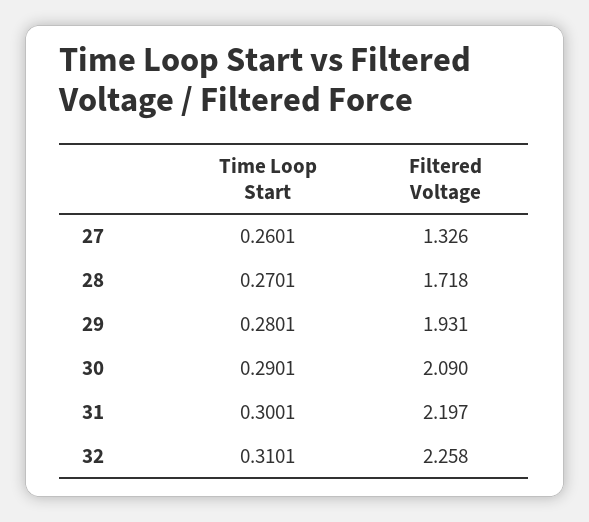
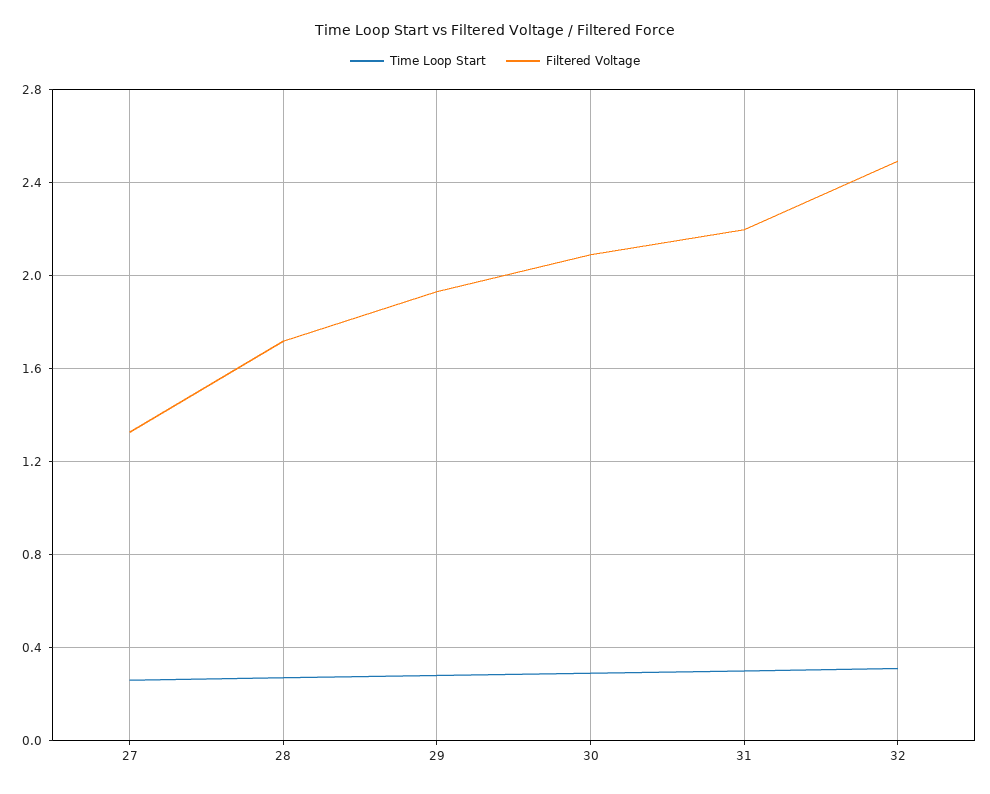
  {
    "Time Loop Start": {
      "27": 0.2601,
      "28": 0.2701,
      "29": 0.2801,
      "30": 0.2901,
      "31": 0.3001,
      "32": 0.3101
    },
    "Filtered Voltage": {
      "27": 1.326,
      "28": 1.718,
      "29": 1.931,
      "30": 2.09,
      "31": 2.197,
-     "32": 2.258
+     "32": 2.5
    }
  }

